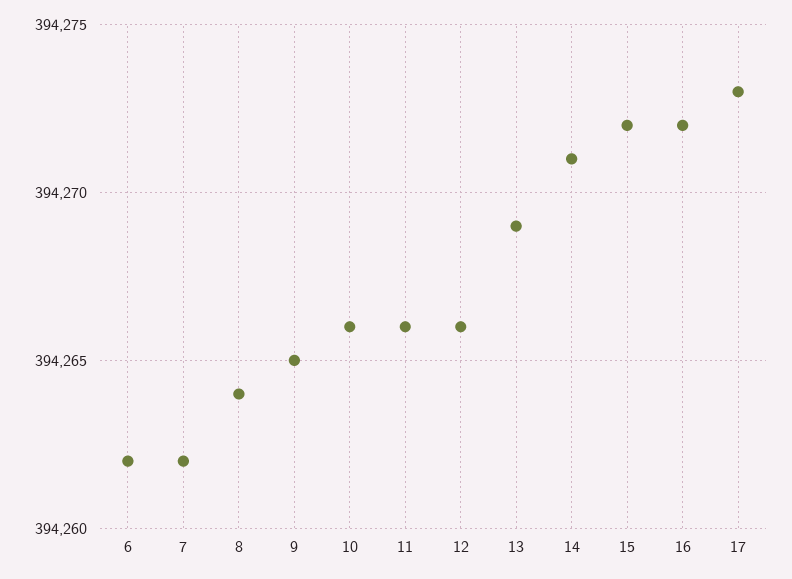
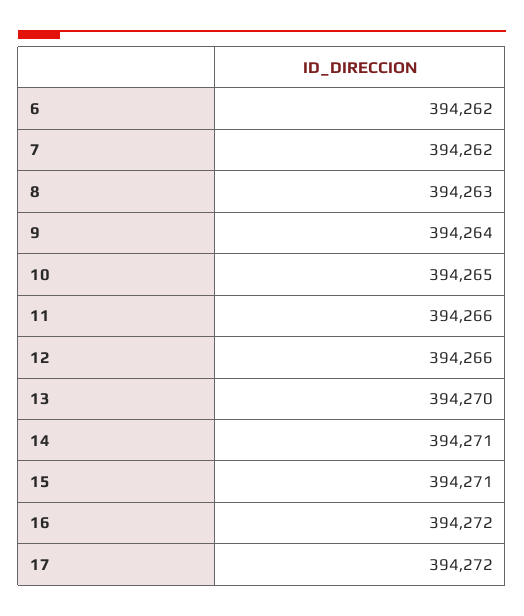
  {
    "6": 394262,
    "7": 394262,
-   "8": 394264,
+   "8": 394263,
-   "9": 394265,
+   "9": 394264,
-   "10": 394266,
+   "10": 394265,
    "11": 394266,
    "12": 394266,
-   "13": 394269,
+   "13": 394270,
    "14": 394271,
-   "15": 394272,
+   "15": 394271,
    "16": 394272,
-   "17": 394273
+   "17": 394272
  }

